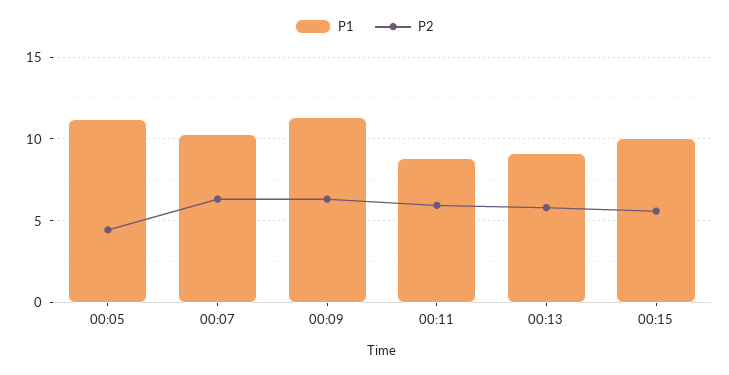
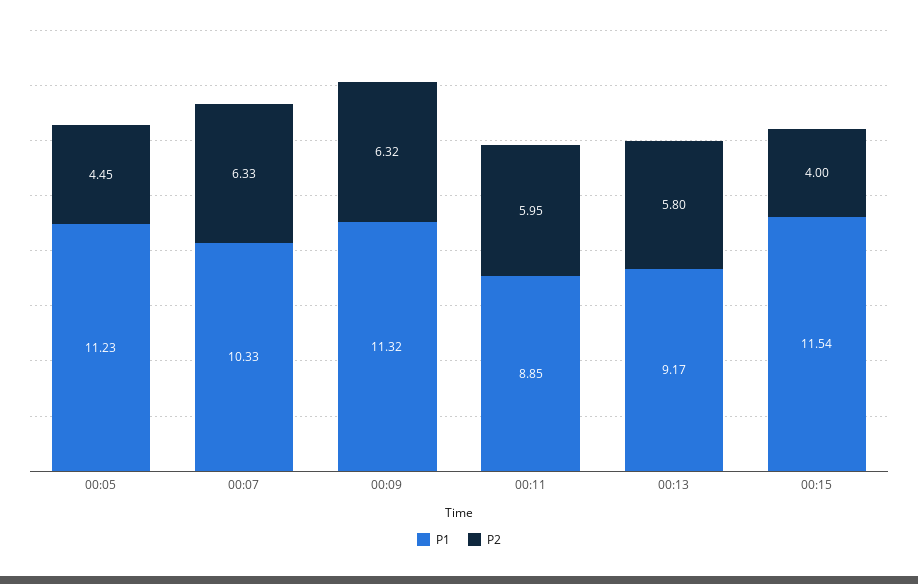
  {
    "P1": {
      "00:05": 11.23,
      "00:07": 10.33,
      "00:09": 11.32,
      "00:11": 8.85,
      "00:13": 9.17,
-     "00:15": 10
+     "00:15": 11.54
    },
    "P2": {
      "00:05": 4.45,
      "00:07": 6.33,
      "00:09": 6.32,
      "00:11": 5.95,
      "00:13": 5.8,
-     "00:15": 5.5
+     "00:15": 4
    }
  }

